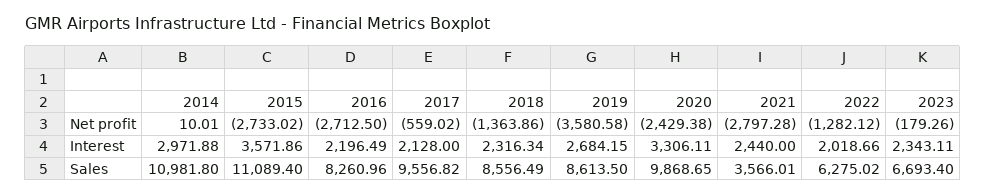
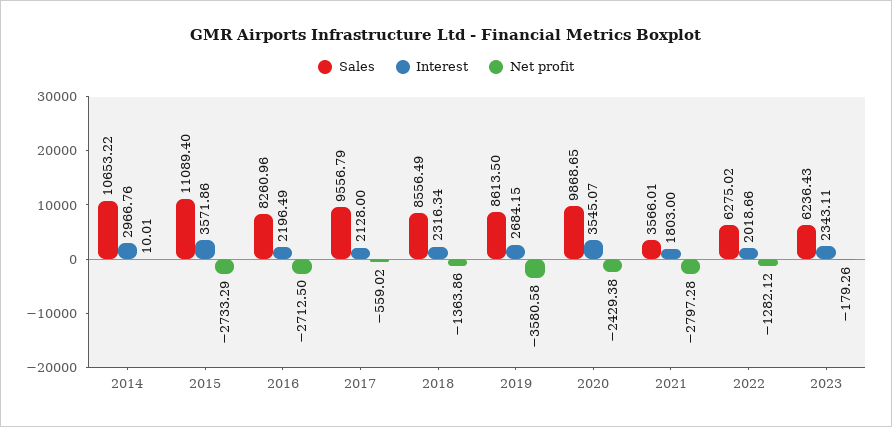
  {
    "Net profit": {
      "2014": 10.01,
-     "2015": -2733.02,
+     "2015": -2733.29,
      "2016": -2712.5,
      "2017": -559.02,
      "2018": -1363.86,
      "2019": -3580.58,
      "2020": -2429.38,
      "2021": -2797.28,
      "2022": -1282.12,
      "2023": -179.26
    },
    "Interest": {
-     "2014": 2971.88,
+     "2014": 2966.76,
      "2015": 3571.86,
      "2016": 2196.49,
      "2017": 2128,
      "2018": 2316.34,
      "2019": 2684.15,
-     "2020": 3306.11,
+     "2020": 3545.07,
-     "2021": 2440,
+     "2021": 1803,
      "2022": 2018.66,
      "2023": 2343.11
    },
    "Sales": {
-     "2014": 10981.8,
+     "2014": 10653.22,
      "2015": 11089.4,
      "2016": 8260.96,
-     "2017": 9556.82,
+     "2017": 9556.79,
      "2018": 8556.49,
      "2019": 8613.5,
      "2020": 9868.65,
      "2021": 3566.01,
      "2022": 6275.02,
-     "2023": 6693.4
+     "2023": 6236.43
    }
  }

